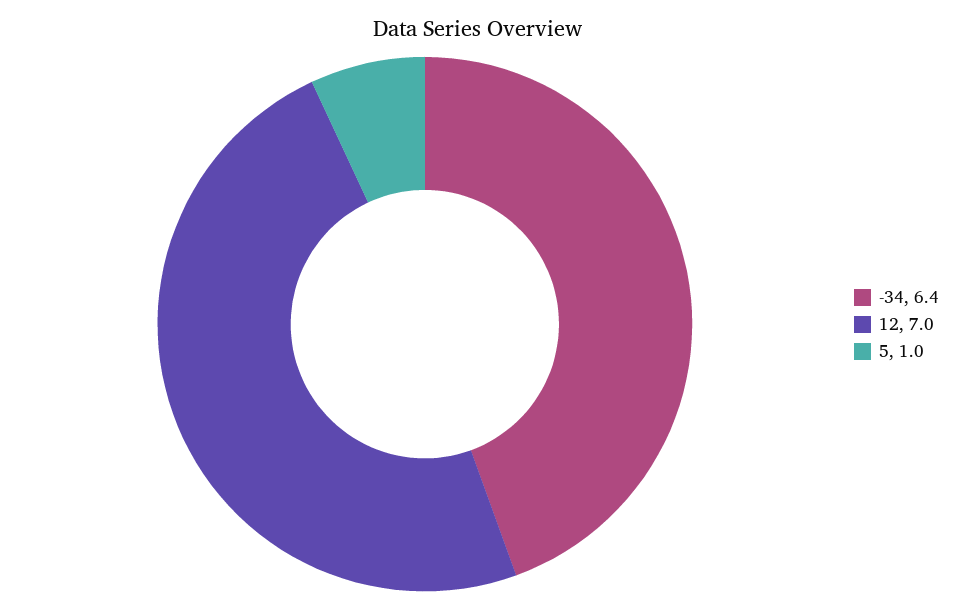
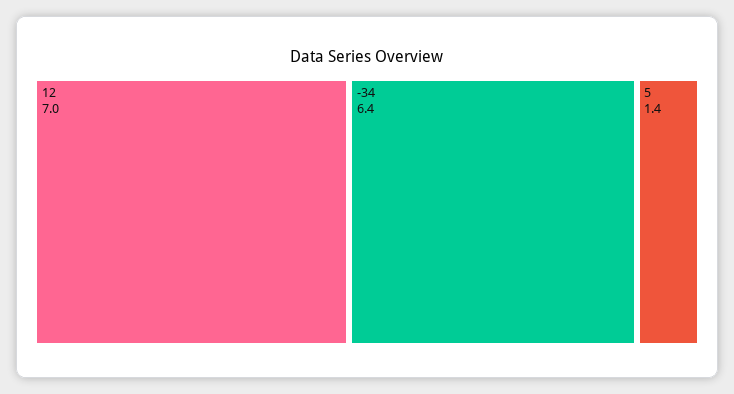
  {
    "-34": 6.4,
    "12": 7,
-   "5": 1
+   "5": 1.4
  }

